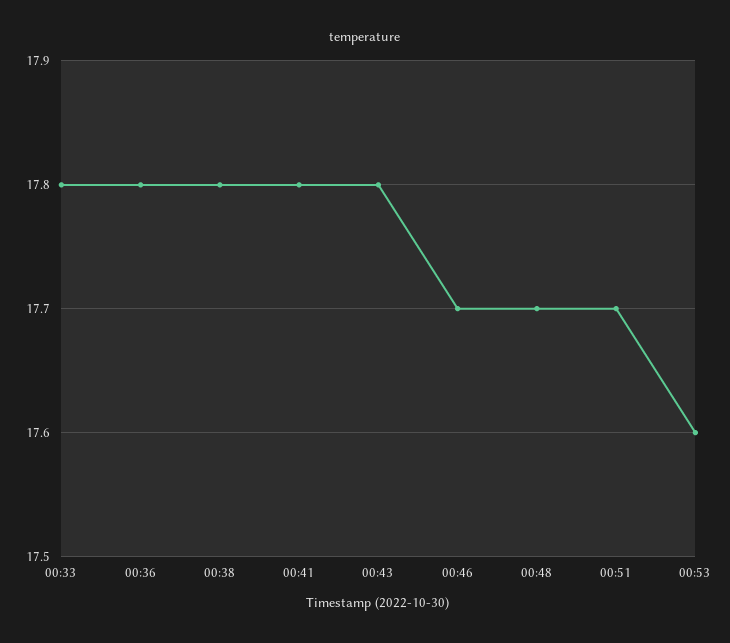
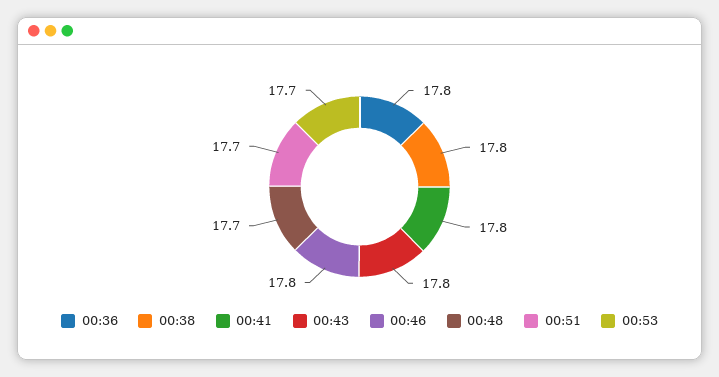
  {
-   "00:33": 17.8,
    "00:36": 17.8,
    "00:38": 17.8,
    "00:41": 17.8,
    "00:43": 17.8,
-   "00:46": 17.7,
+   "00:46": 17.8,
    "00:48": 17.7,
    "00:51": 17.7,
-   "00:53": 17.6
+   "00:53": 17.7
  }

